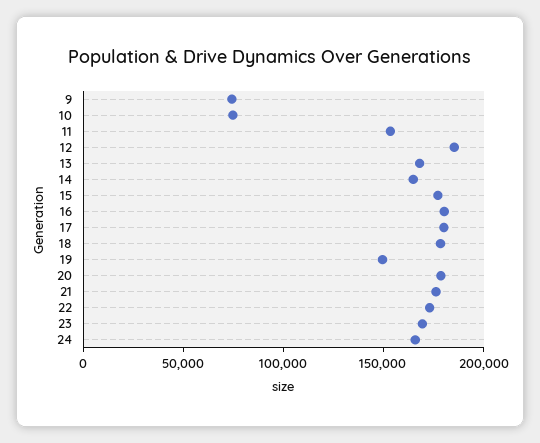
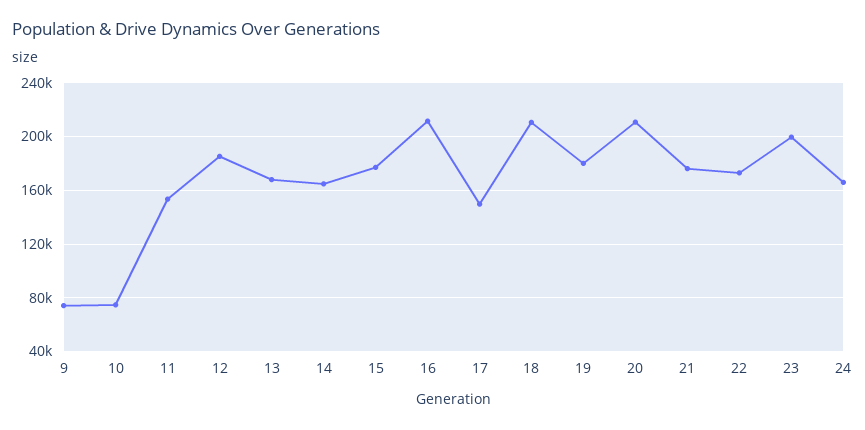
  {
    "9": 75000,
    "10": 75000,
    "11": 155000,
    "12": 185000,
    "13": 170000,
    "14": 165000,
    "15": 175000,
-   "16": 180000,
+   "16": 210000,
-   "17": 180000,
+   "17": 150000,
-   "18": 180000,
+   "18": 210000,
-   "19": 150000,
+   "19": 180000,
-   "20": 180000,
+   "20": 210000,
    "21": 175000,
    "22": 175000,
-   "23": 170000,
+   "23": 200000,
    "24": 165000
  }

